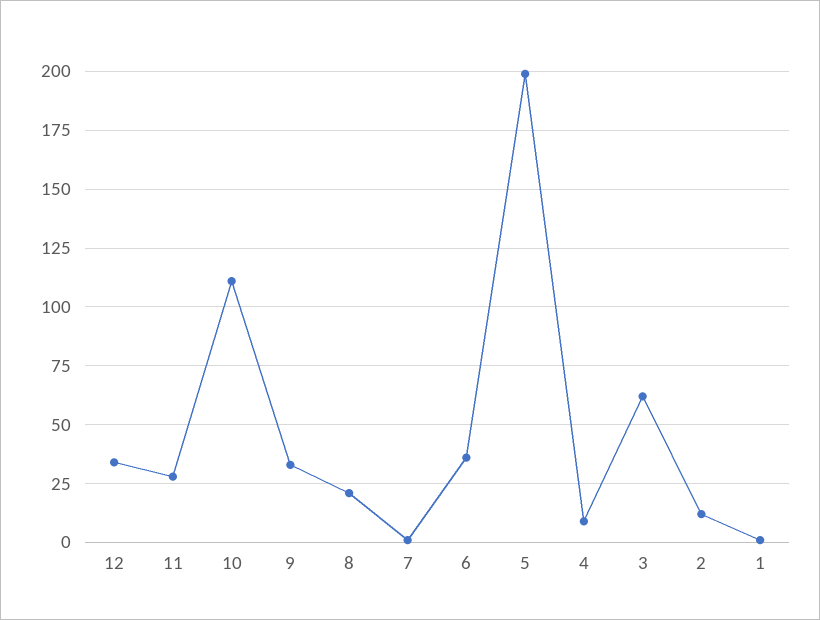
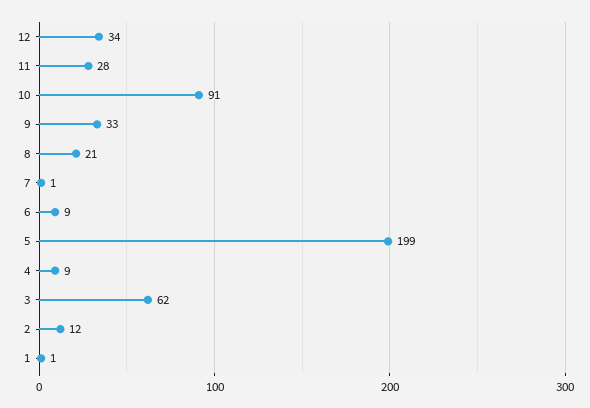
  {
    "12": 34,
    "11": 28,
-   "10": 110,
+   "10": 91,
    "9": 33,
    "8": 21,
    "7": 1,
-   "6": 35,
+   "6": 9,
    "5": 199,
    "4": 9,
    "3": 62,
    "2": 12,
    "1": 1
  }

